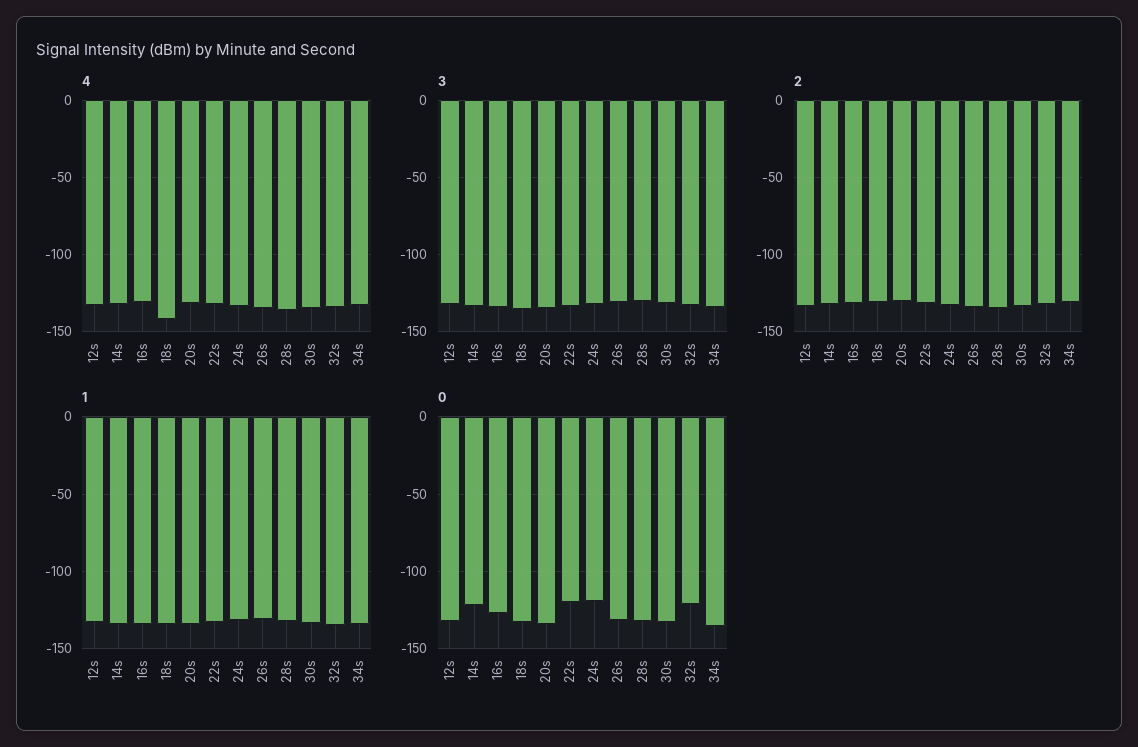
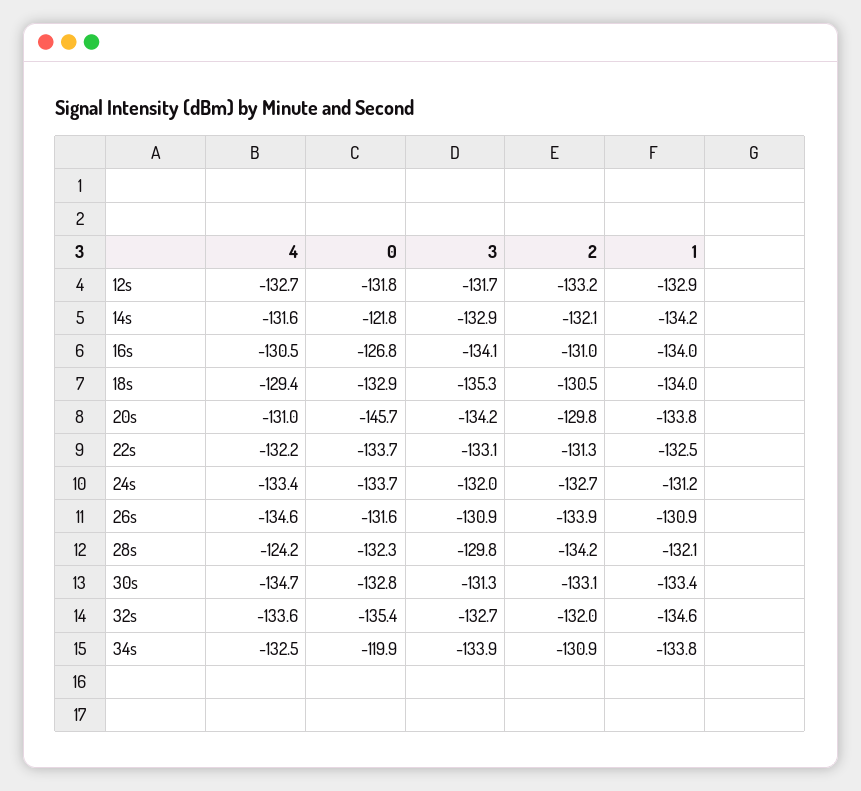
  {
    "4": {
      "12s": -132.7,
      "14s": -131.6,
      "16s": -130.5,
-     "18s": -140,
+     "18s": -129.4,
      "20s": -131,
      "22s": -132.2,
      "24s": -133.4,
      "26s": -134.6,
-     "28s": -135,
+     "28s": -124.2,
      "30s": -134.7,
      "32s": -133.6,
      "34s": -132.5
    },
    "3": {
      "12s": -131.7,
      "14s": -132.9,
      "16s": -134.1,
      "18s": -135.3,
      "20s": -134.2,
      "22s": -133.1,
      "24s": -132,
      "26s": -130.9,
      "28s": -129.8,
      "30s": -131.3,
      "32s": -132.7,
      "34s": -133.9
    },
    "2": {
      "12s": -133.2,
      "14s": -132.1,
      "16s": -131,
      "18s": -130.5,
      "20s": -129.8,
      "22s": -131.3,
      "24s": -132.7,
      "26s": -133.9,
      "28s": -134.2,
      "30s": -133.1,
      "32s": -132,
      "34s": -130.9
    },
    "1": {
      "12s": -132.9,
      "14s": -134.2,
      "16s": -134,
      "18s": -134,
      "20s": -133.8,
      "22s": -132.5,
      "24s": -131.2,
      "26s": -130.9,
      "28s": -132.1,
      "30s": -133.4,
      "32s": -134.6,
      "34s": -133.8
    },
    "0": {
      "12s": -131.8,
      "14s": -121.8,
      "16s": -126.8,
      "18s": -132.9,
-     "20s": -135,
+     "20s": -145.7,
-     "22s": -120,
+     "22s": -133.7,
-     "24s": -120,
+     "24s": -133.7,
      "26s": -131.6,
      "28s": -132.3,
      "30s": -132.8,
-     "32s": -120,
+     "32s": -135.4,
-     "34s": -135
+     "34s": -119.9
    }
  }

